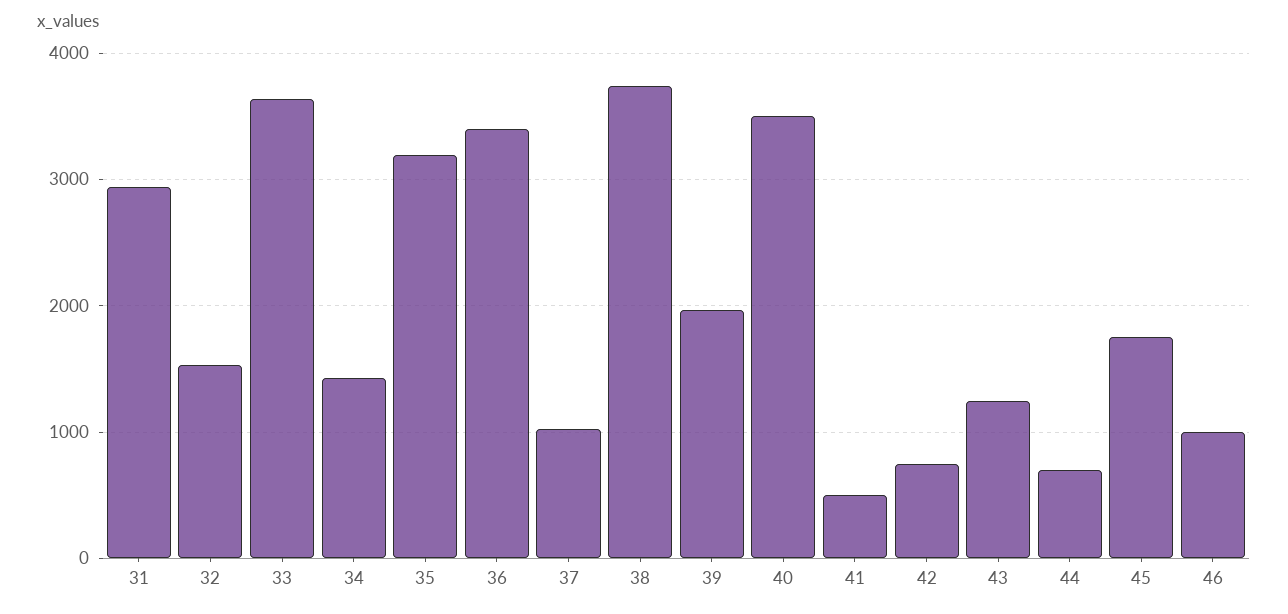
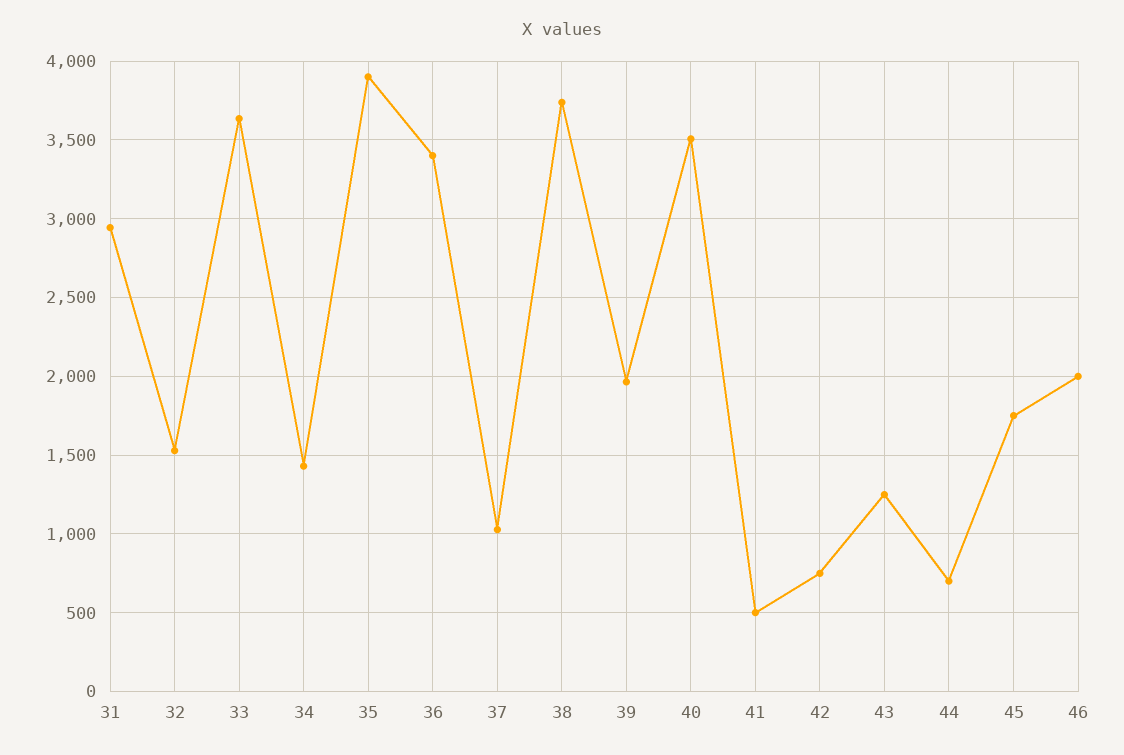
  {
    "31": 2950,
    "32": 1550,
    "33": 3650,
    "34": 1450,
-   "35": 3200,
+   "35": 3900,
    "36": 3400,
    "37": 1050,
    "38": 3750,
    "39": 1950,
    "40": 3500,
    "41": 500,
    "42": 750,
    "43": 1250,
    "44": 700,
    "45": 1750,
-   "46": 1000
+   "46": 2000
  }

